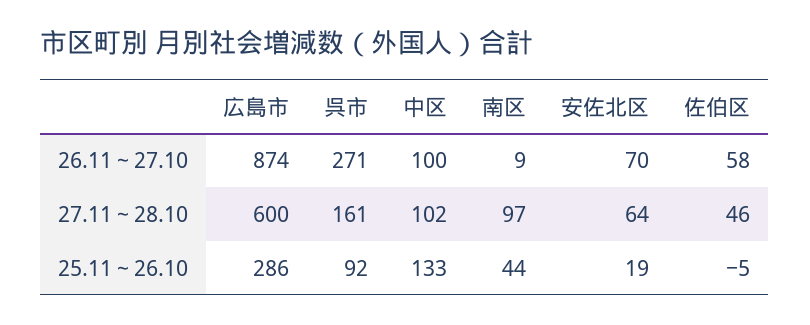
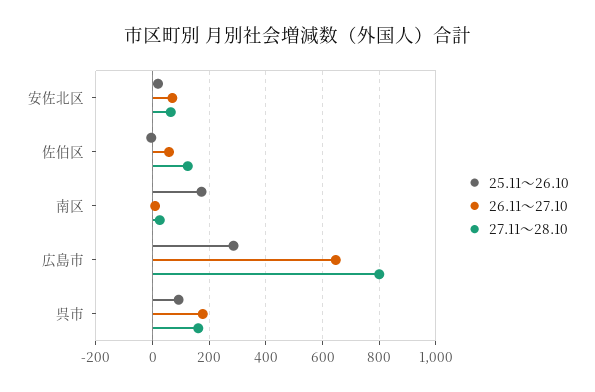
  {
    "26.11～27.10": {
-     "広島市": 874,
+     "広島市": 650,
-     "呉市": 271,
+     "呉市": 175,
-     "中区": 100,
      "南区": 9,
      "安佐北区": 70,
      "佐伯区": 58
    },
    "27.11～28.10": {
-     "広島市": 600,
+     "広島市": 800,
      "呉市": 161,
-     "中区": 102,
-     "南区": 97,
+     "南区": 25,
      "安佐北区": 64,
-     "佐伯区": 46
+     "佐伯区": 125
    },
    "25.11～26.10": {
      "広島市": 286,
      "呉市": 92,
-     "中区": 133,
-     "南区": 44,
+     "南区": 175,
      "安佐北区": 19,
      "佐伯区": -5
    }
  }

